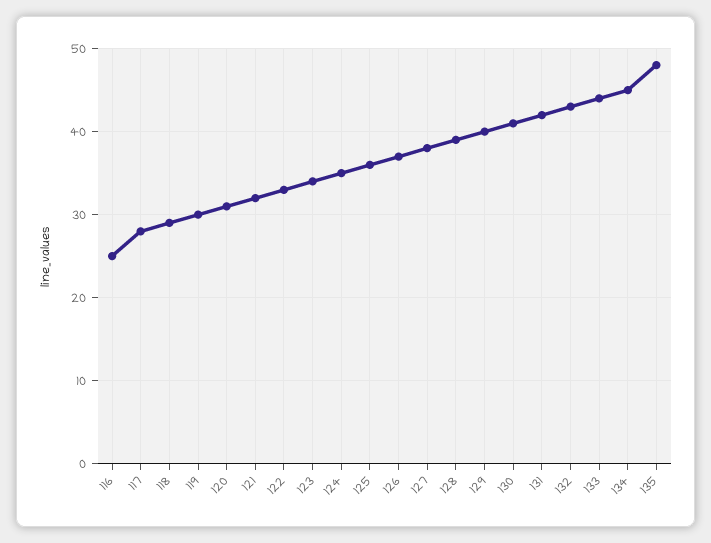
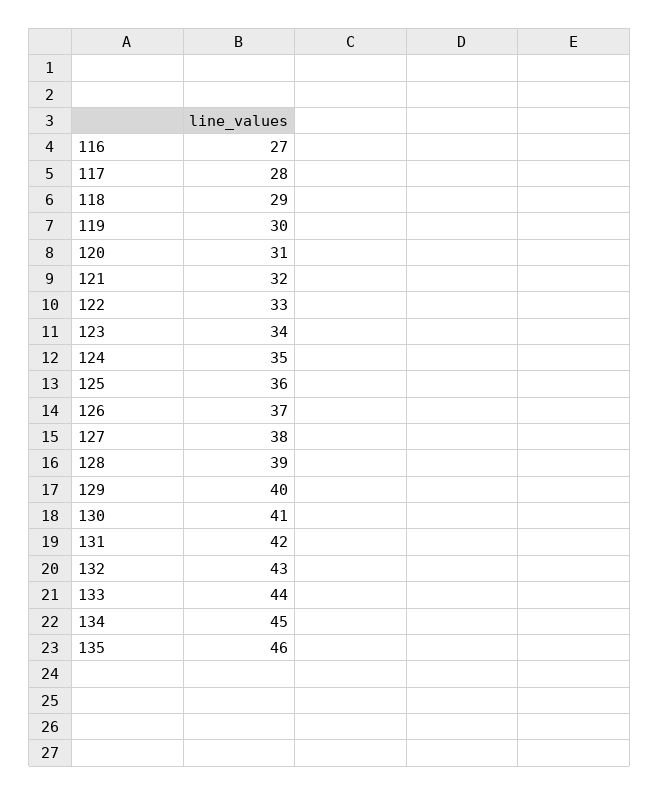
  {
-   "116": 25,
+   "116": 27,
    "117": 28,
    "118": 29,
    "119": 30,
    "120": 31,
    "121": 32,
    "122": 33,
    "123": 34,
    "124": 35,
    "125": 36,
    "126": 37,
    "127": 38,
    "128": 39,
    "129": 40,
    "130": 41,
    "131": 42,
    "132": 43,
    "133": 44,
    "134": 45,
-   "135": 48
+   "135": 46
  }

